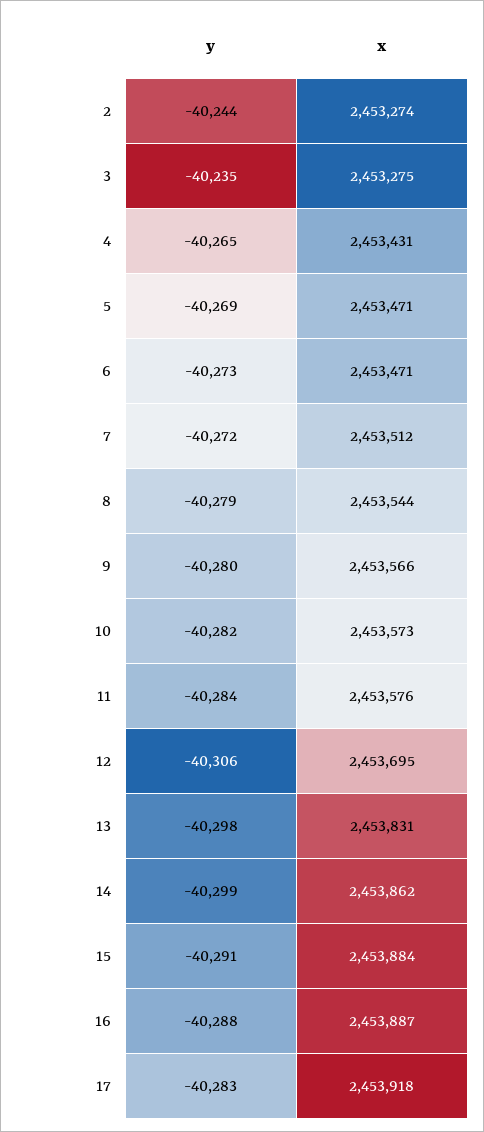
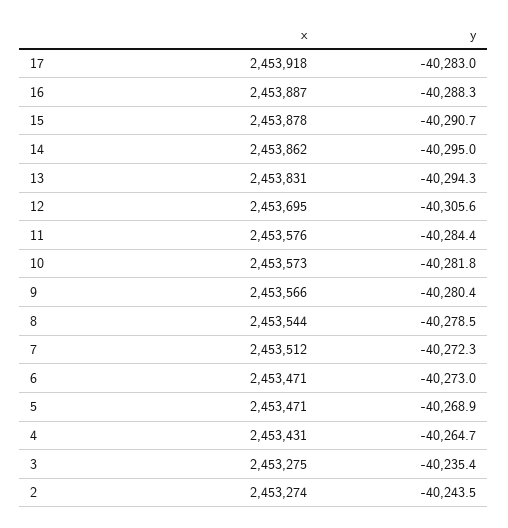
  {
    "y": {
      "2": -40243.5,
      "3": -40235.4,
      "4": -40264.7,
      "5": -40268.9,
      "6": -40273,
      "7": -40272.3,
      "8": -40278.5,
      "9": -40280.4,
      "10": -40281.8,
      "11": -40284.4,
      "12": -40305.6,
-     "13": -40298,
+     "13": -40294.3,
-     "14": -40299,
+     "14": -40295,
      "15": -40290.7,
      "16": -40288.3,
      "17": -40283
    },
    "x": {
      "2": 2453274,
      "3": 2453275,
      "4": 2453431,
      "5": 2453471,
      "6": 2453471,
      "7": 2453512,
      "8": 2453544,
      "9": 2453566,
      "10": 2453573,
      "11": 2453576,
      "12": 2453695,
      "13": 2453831,
      "14": 2453862,
-     "15": 2453884,
+     "15": 2453878,
      "16": 2453887,
      "17": 2453918
    }
  }

